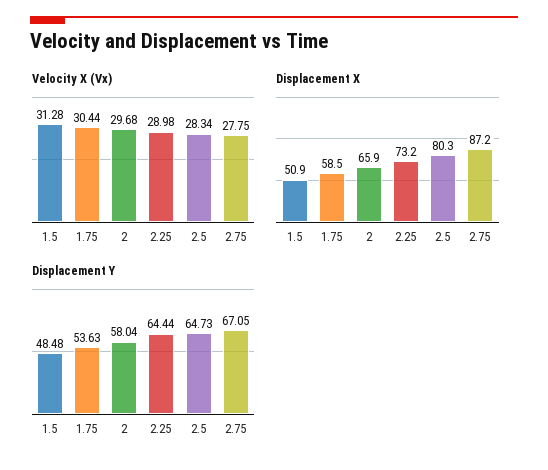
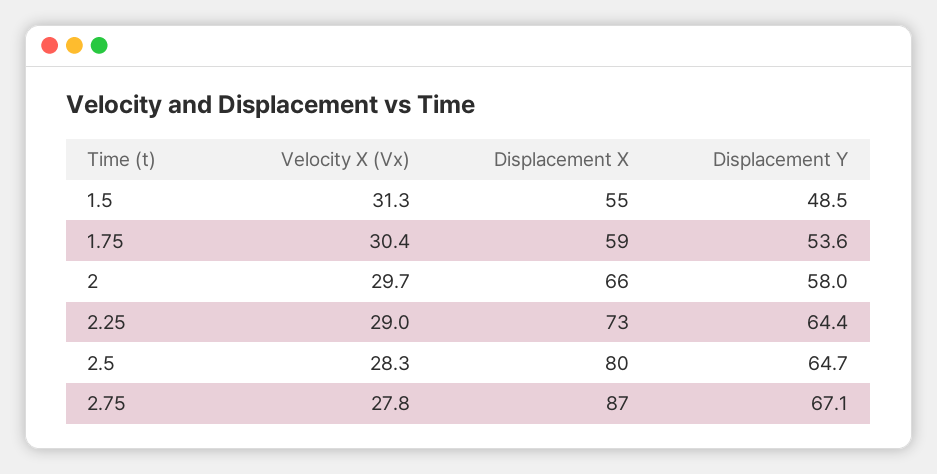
  {
    "Velocity X (Vx)": {
      "1.5": 31.28,
      "1.75": 30.44,
      "2": 29.68,
      "2.25": 28.98,
      "2.5": 28.34,
      "2.75": 27.75
    },
    "Displacement X": {
-     "1.5": 50.9,
+     "1.5": 55,
      "1.75": 58.5,
      "2": 65.9,
      "2.25": 73.2,
      "2.5": 80.3,
      "2.75": 87.2
    },
    "Displacement Y": {
      "1.5": 48.48,
      "1.75": 53.63,
      "2": 58.04,
      "2.25": 64.44,
      "2.5": 64.73,
      "2.75": 67.05
    }
  }

